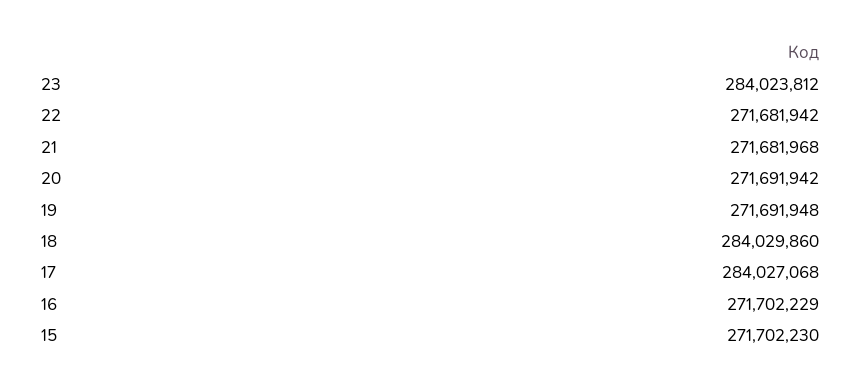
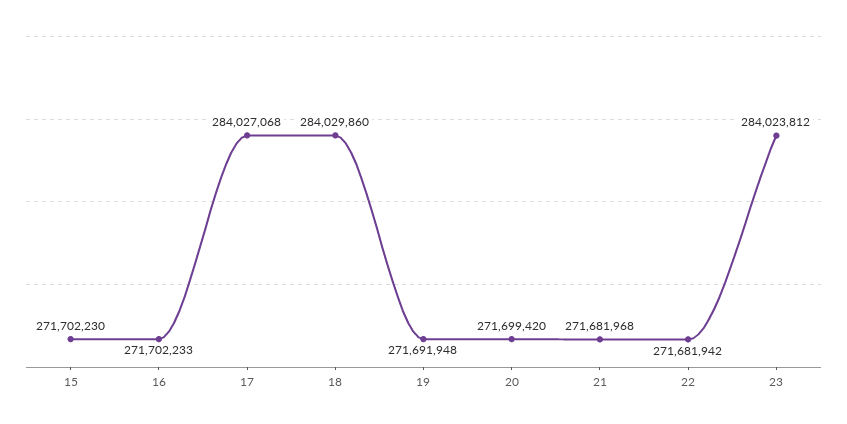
  {
    "23": 284023812,
    "22": 271681942,
    "21": 271681968,
-   "20": 271691942,
+   "20": 271699420,
    "19": 271691948,
    "18": 284029860,
    "17": 284027068,
-   "16": 271702229,
+   "16": 271702233,
    "15": 271702230
  }

